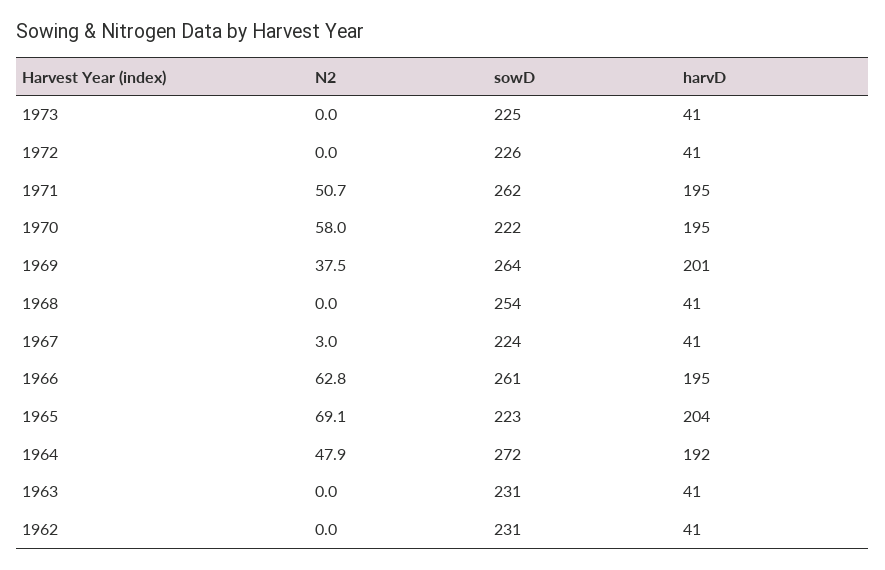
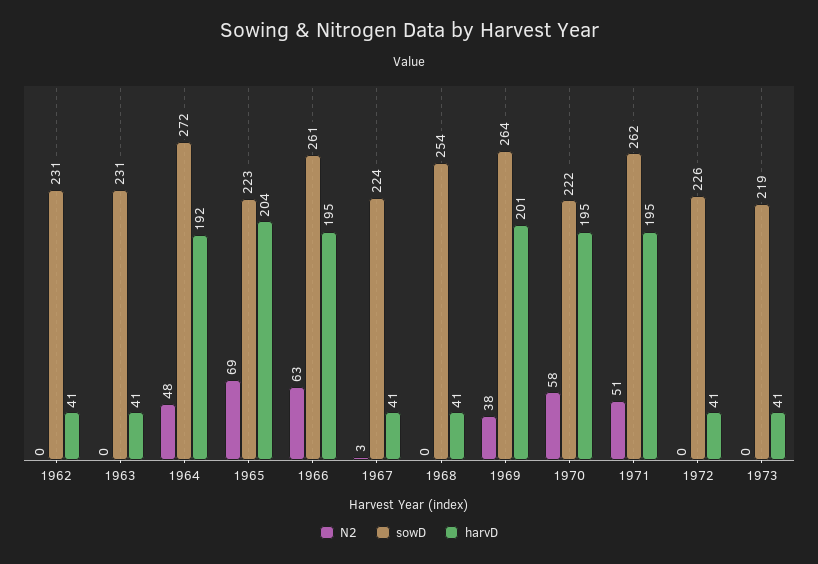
  {
    "N2": {
      "1973": 0,
      "1972": 0,
      "1971": 50.7,
      "1970": 58,
      "1969": 37.5,
      "1968": 0,
      "1967": 3,
      "1966": 62.8,
      "1965": 69.1,
      "1964": 47.9,
      "1963": 0,
      "1962": 0
    },
    "sowD": {
-     "1973": 225,
+     "1973": 219,
      "1972": 226,
      "1971": 262,
      "1970": 222,
      "1969": 264,
      "1968": 254,
      "1967": 224,
      "1966": 261,
      "1965": 223,
      "1964": 272,
      "1963": 231,
      "1962": 231
    },
    "harvD": {
      "1973": 41,
      "1972": 41,
      "1971": 195,
      "1970": 195,
      "1969": 201,
      "1968": 41,
      "1967": 41,
      "1966": 195,
      "1965": 204,
      "1964": 192,
      "1963": 41,
      "1962": 41
    }
  }

